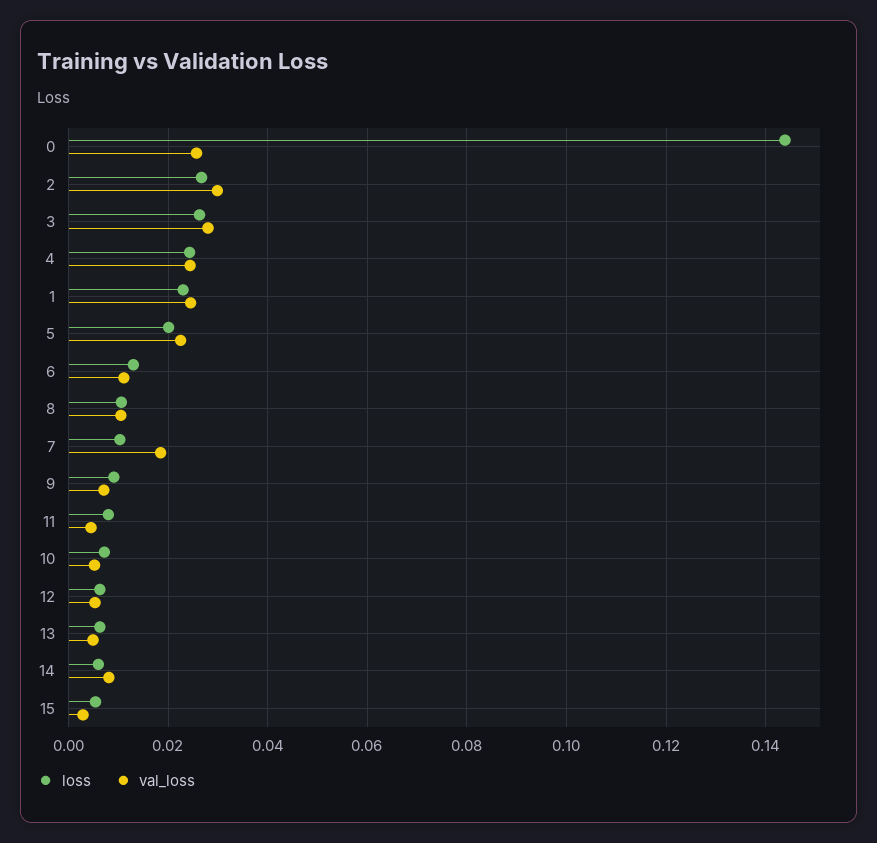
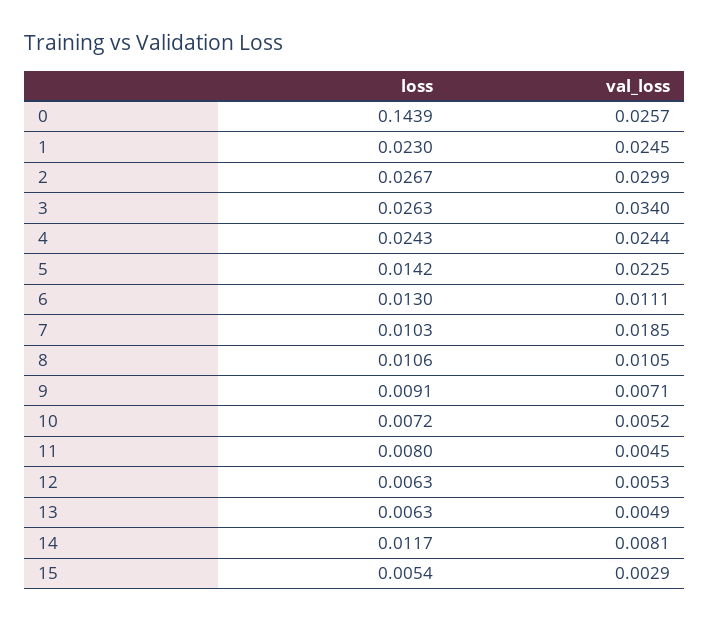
  {
    "loss": {
      "0": 0.1439,
      "2": 0.0267,
      "3": 0.0263,
      "4": 0.0243,
      "1": 0.023,
-     "5": 0.02,
+     "5": 0.0142,
      "6": 0.013,
      "8": 0.0106,
      "7": 0.0103,
      "9": 0.0091,
      "11": 0.008,
      "10": 0.0072,
      "12": 0.0063,
      "13": 0.0063,
-     "14": 0.006,
+     "14": 0.0117,
      "15": 0.0054
    },
    "val_loss": {
      "0": 0.0257,
      "2": 0.0299,
-     "3": 0.028,
+     "3": 0.034,
      "4": 0.0244,
      "1": 0.0245,
      "5": 0.0225,
      "6": 0.0111,
      "8": 0.0105,
      "7": 0.0185,
      "9": 0.0071,
      "11": 0.0045,
      "10": 0.0052,
      "12": 0.0053,
      "13": 0.0049,
      "14": 0.0081,
      "15": 0.0029
    }
  }

